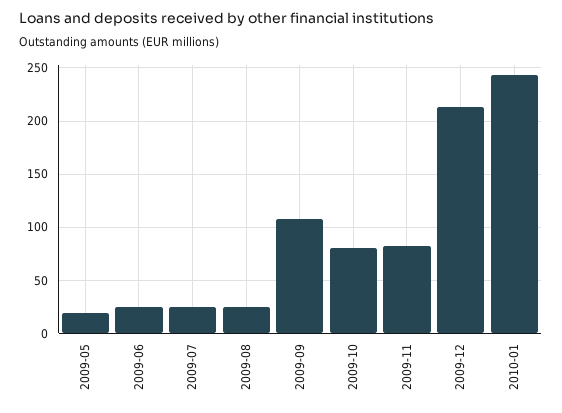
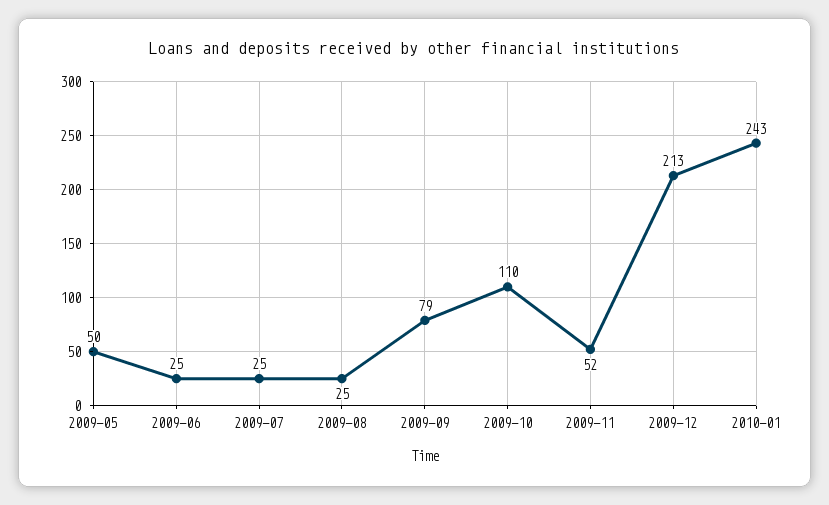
  {
-   "2009-05": 20,
+   "2009-05": 50,
    "2009-06": 25,
    "2009-07": 25,
    "2009-08": 25,
-   "2009-09": 110,
+   "2009-09": 79,
-   "2009-10": 80,
+   "2009-10": 110,
-   "2009-11": 80,
+   "2009-11": 52,
    "2009-12": 213,
    "2010-01": 243
  }

